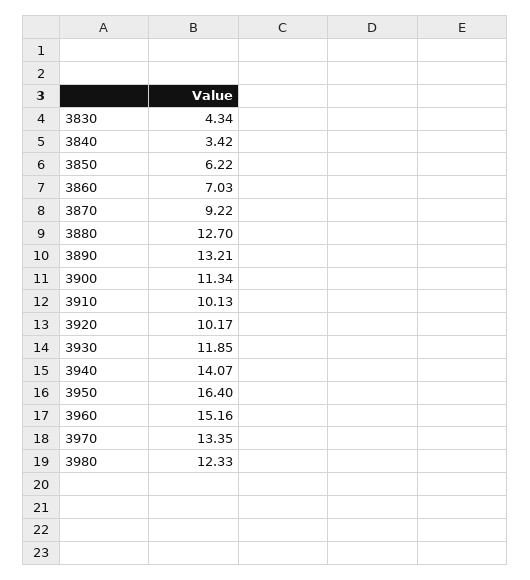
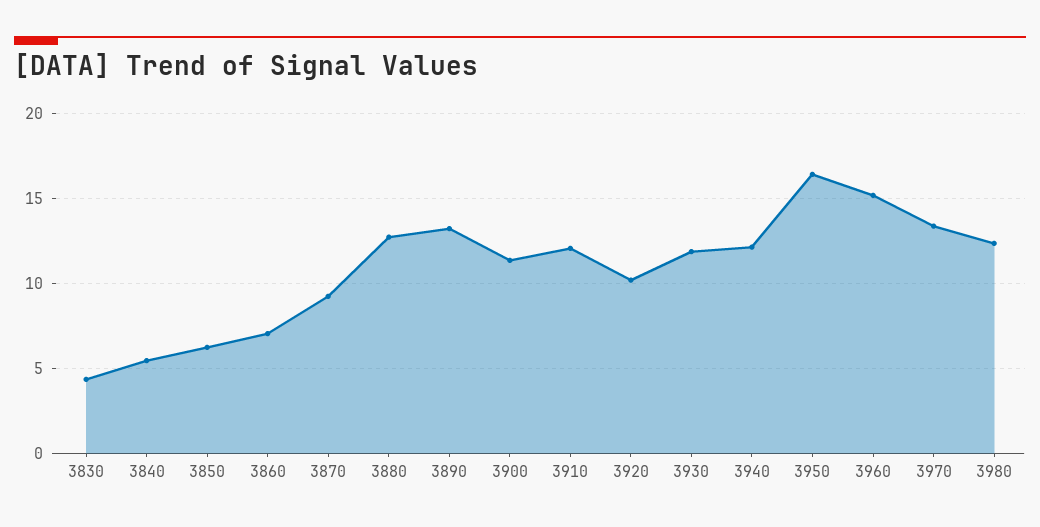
  {
    "3830": 4.34,
-   "3840": 3.42,
+   "3840": 5.5,
    "3850": 6.22,
    "3860": 7.03,
    "3870": 9.22,
    "3880": 12.7,
    "3890": 13.21,
    "3900": 11.34,
-   "3910": 10.13,
+   "3910": 12,
    "3920": 10.17,
    "3930": 11.85,
-   "3940": 14.07,
+   "3940": 12,
    "3950": 16.4,
    "3960": 15.16,
    "3970": 13.35,
    "3980": 12.33
  }

